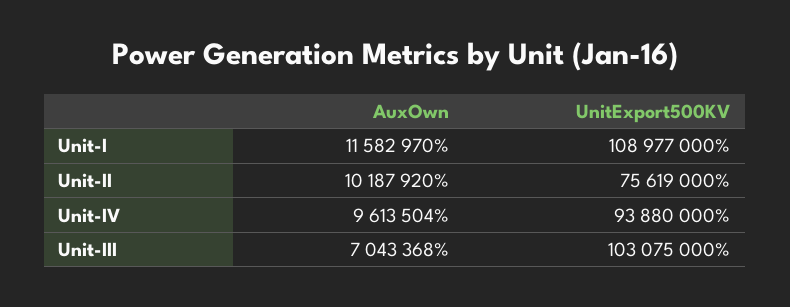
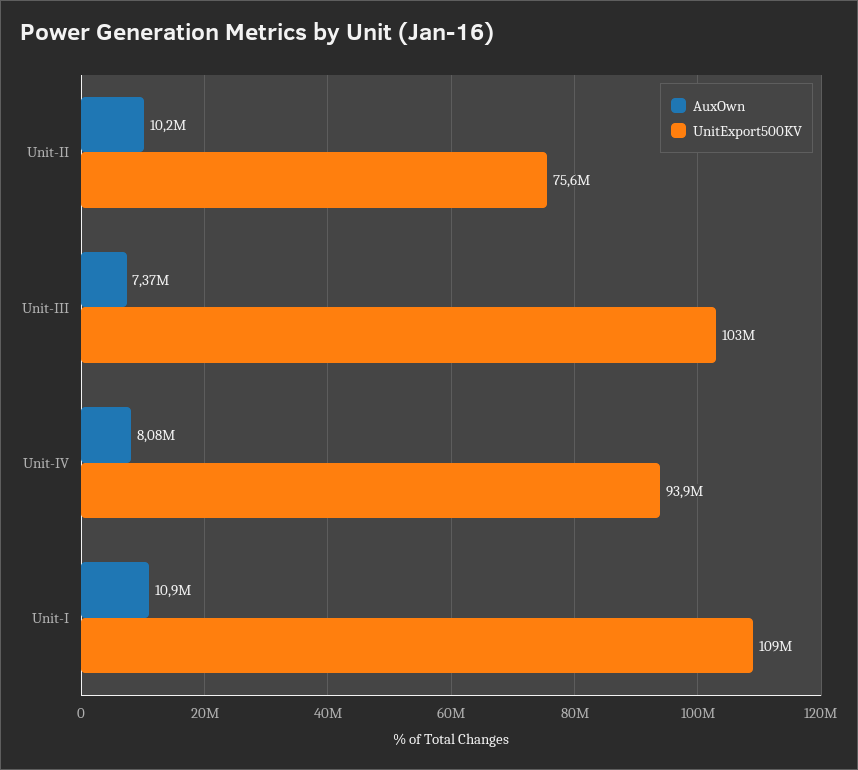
  {
    "AuxOwn": {
-     "Unit-I": 11582970,
+     "Unit-I": 10900000,
      "Unit-II": 10187920,
-     "Unit-IV": 9613504,
+     "Unit-IV": 8080000,
-     "Unit-III": 7043368
+     "Unit-III": 7370000
    },
    "UnitExport500KV": {
      "Unit-I": 108977000,
      "Unit-II": 75619000,
      "Unit-IV": 93880000,
      "Unit-III": 103075000
    }
  }

